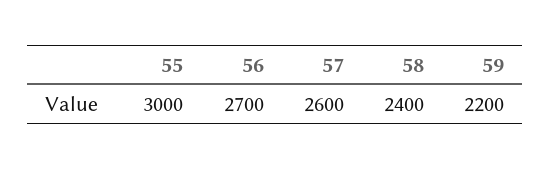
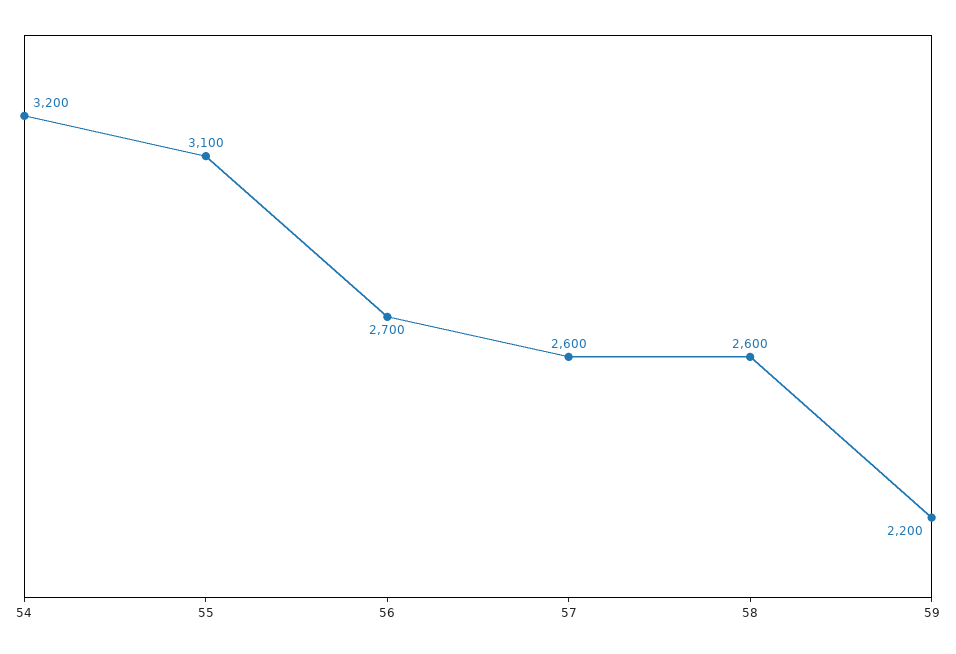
  {
-   "55": 3000,
+   "55": 3100,
    "56": 2700,
    "57": 2600,
-   "58": 2400,
+   "58": 2600,
-   "59": 2200
+   "59": 2200,
+   "54": 3200
  }

